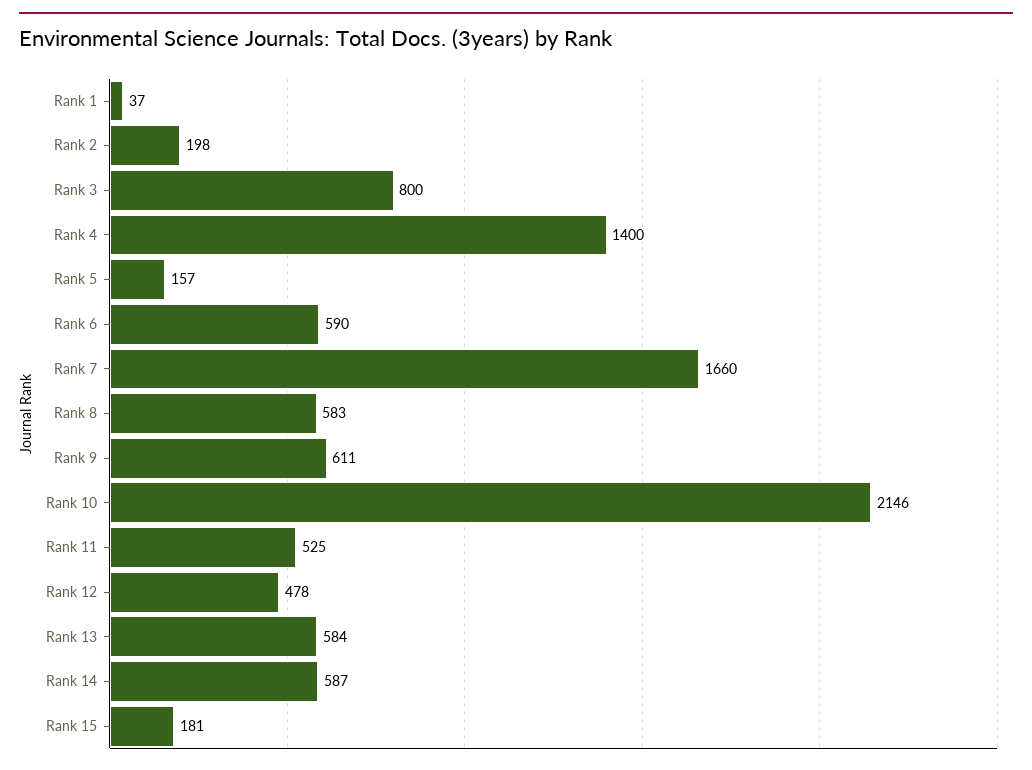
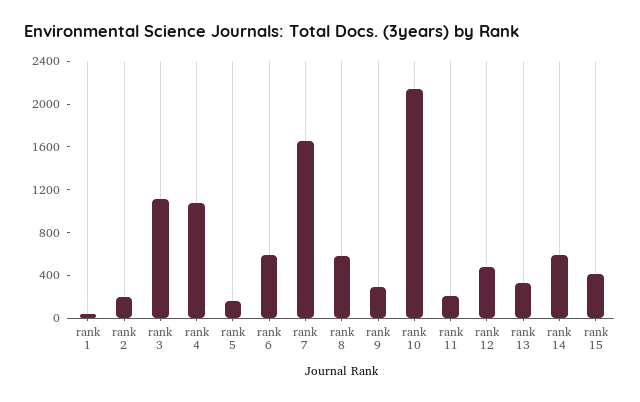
  {
    "Rank 1": 37,
    "Rank 2": 198,
-   "Rank 3": 800,
+   "Rank 3": 1100,
-   "Rank 4": 1400,
+   "Rank 4": 1100,
    "Rank 5": 157,
    "Rank 6": 590,
    "Rank 7": 1660,
    "Rank 8": 583,
-   "Rank 9": 611,
+   "Rank 9": 300,
    "Rank 10": 2146,
-   "Rank 11": 525,
+   "Rank 11": 200,
    "Rank 12": 478,
-   "Rank 13": 584,
+   "Rank 13": 300,
    "Rank 14": 587,
-   "Rank 15": 181
+   "Rank 15": 400
  }

